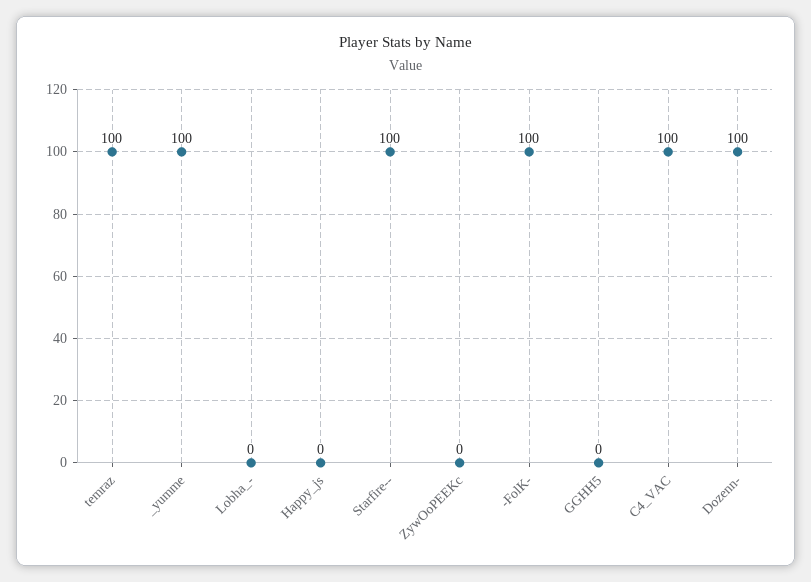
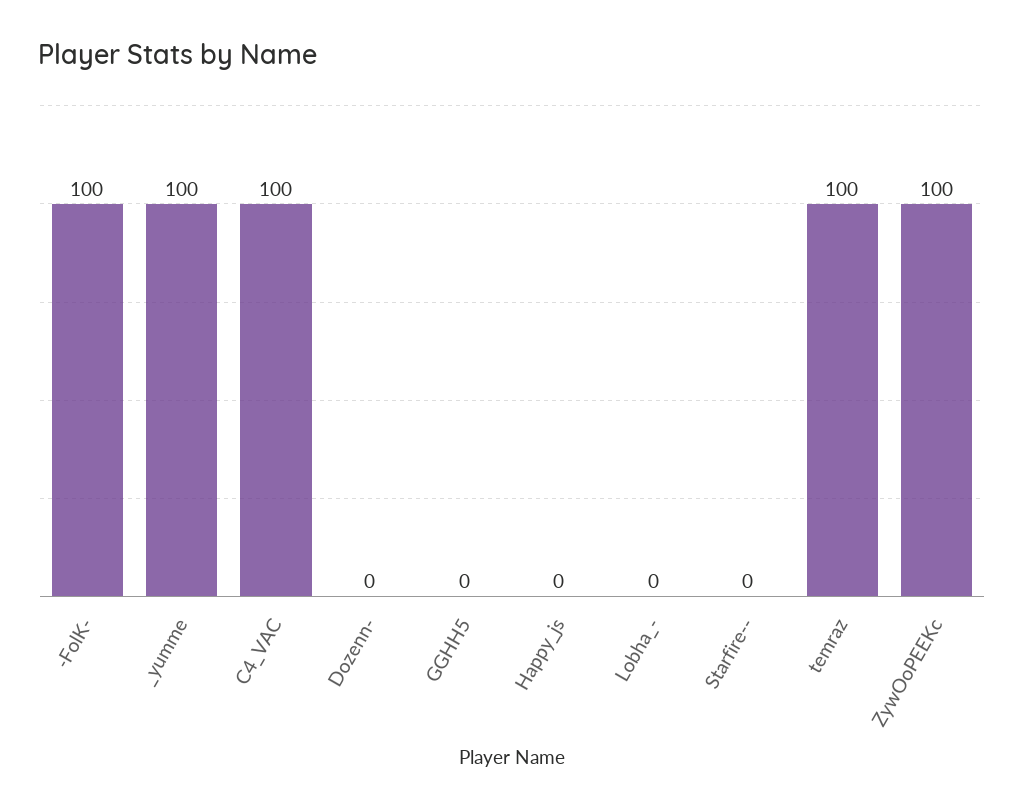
  {
    "temraz": 100,
    "_yumme": 100,
    "Lobha_-": 0,
    "Happy_js": 0,
-   "Starfire--": 100,
+   "Starfire--": 0,
-   "ZywOoPEEKc": 0,
+   "ZywOoPEEKc": 100,
    "-FolK-": 100,
    "GGHH5": 0,
    "C4_VAC": 100,
-   "Dozenn-": 100
+   "Dozenn-": 0
  }

